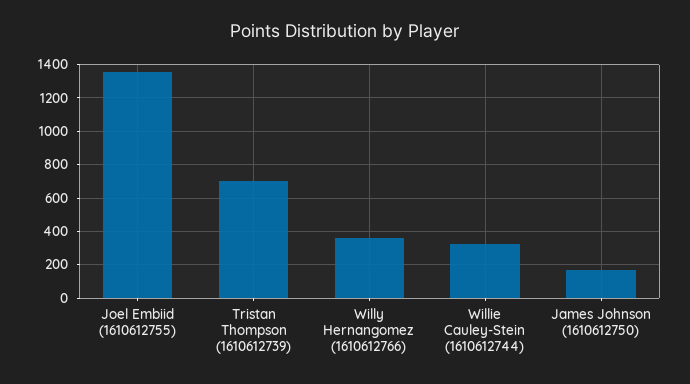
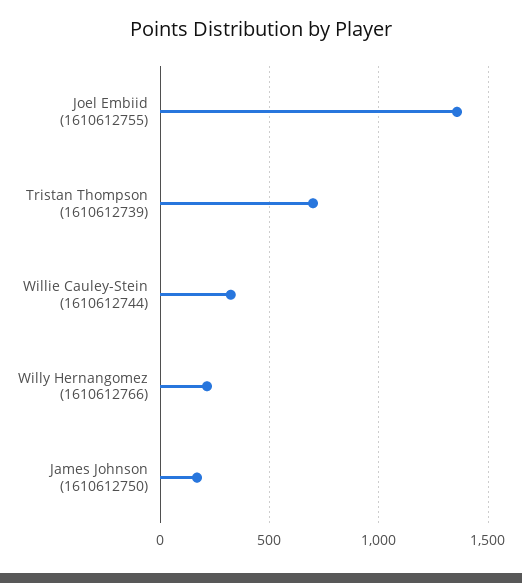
  {
    "Joel Embiid (1610612755)": 1350,
    "Tristan Thompson (1610612739)": 700,
-   "Willy Hernangomez (1610612766)": 350,
+   "Willy Hernangomez (1610612766)": 200,
    "Willie Cauley-Stein (1610612744)": 300,
    "James Johnson (1610612750)": 150
  }

